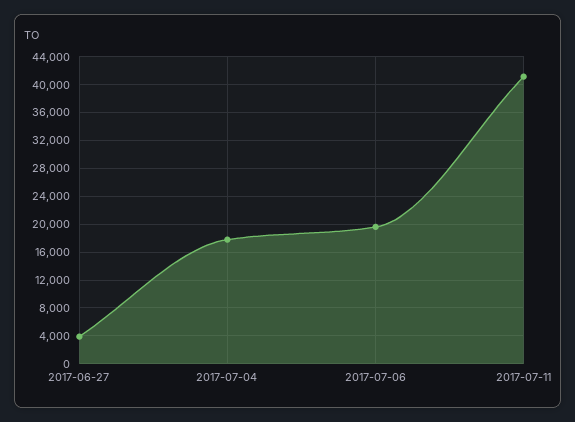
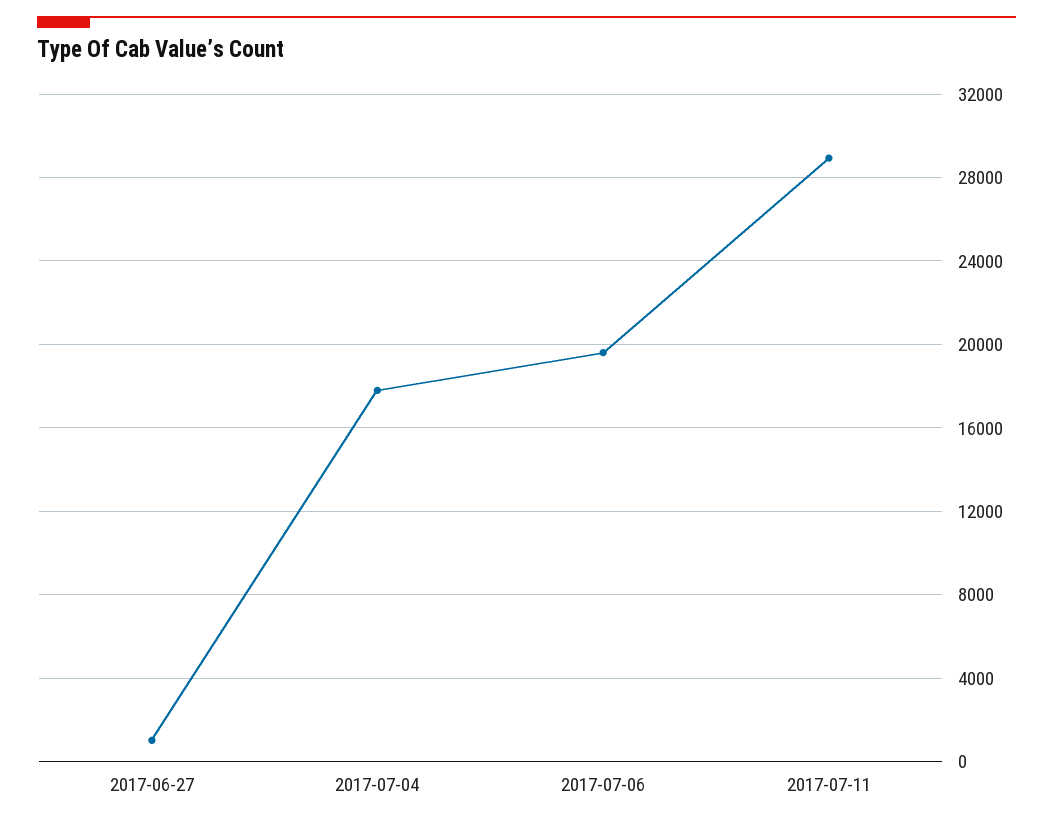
  {
-   "2017-06-27": 4000,
+   "2017-06-27": 1000,
    "2017-07-04": 18000,
    "2017-07-06": 19500,
-   "2017-07-11": 41000
+   "2017-07-11": 29000
  }

